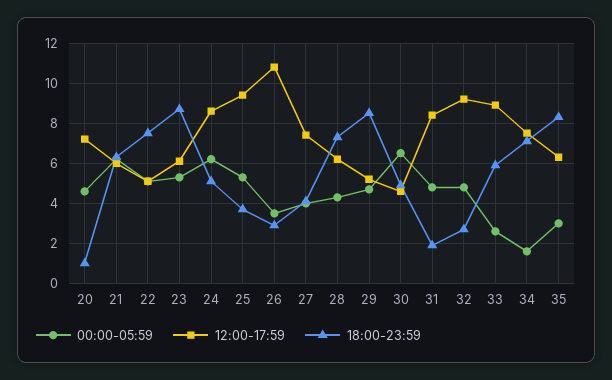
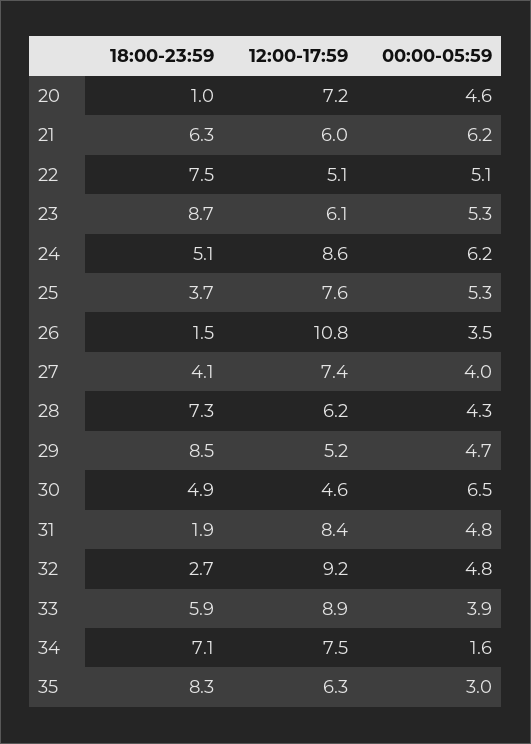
  {
    "00:00-05:59": {
      "20": 4.6,
      "21": 6.2,
      "22": 5.1,
      "23": 5.3,
      "24": 6.2,
      "25": 5.3,
      "26": 3.5,
      "27": 4,
      "28": 4.3,
      "29": 4.7,
      "30": 6.5,
      "31": 4.8,
      "32": 4.8,
-     "33": 2.5,
+     "33": 3.9,
      "34": 1.6,
      "35": 3
    },
    "12:00-17:59": {
      "20": 7.2,
      "21": 6,
      "22": 5.1,
      "23": 6.1,
      "24": 8.6,
-     "25": 9.5,
+     "25": 7.6,
      "26": 10.8,
      "27": 7.4,
      "28": 6.2,
      "29": 5.2,
      "30": 4.6,
      "31": 8.4,
      "32": 9.2,
      "33": 8.9,
      "34": 7.5,
      "35": 6.3
    },
    "18:00-23:59": {
      "20": 1,
      "21": 6.3,
      "22": 7.5,
      "23": 8.7,
      "24": 5.1,
      "25": 3.7,
-     "26": 3,
+     "26": 1.5,
      "27": 4.1,
      "28": 7.3,
      "29": 8.5,
      "30": 4.9,
      "31": 1.9,
      "32": 2.7,
      "33": 5.9,
      "34": 7.1,
      "35": 8.3
    }
  }

